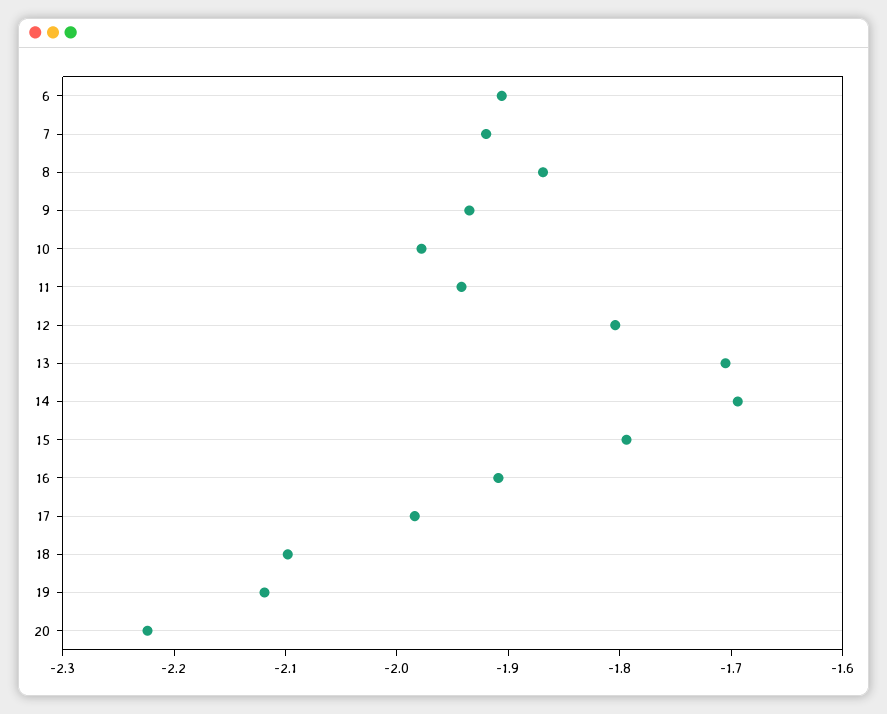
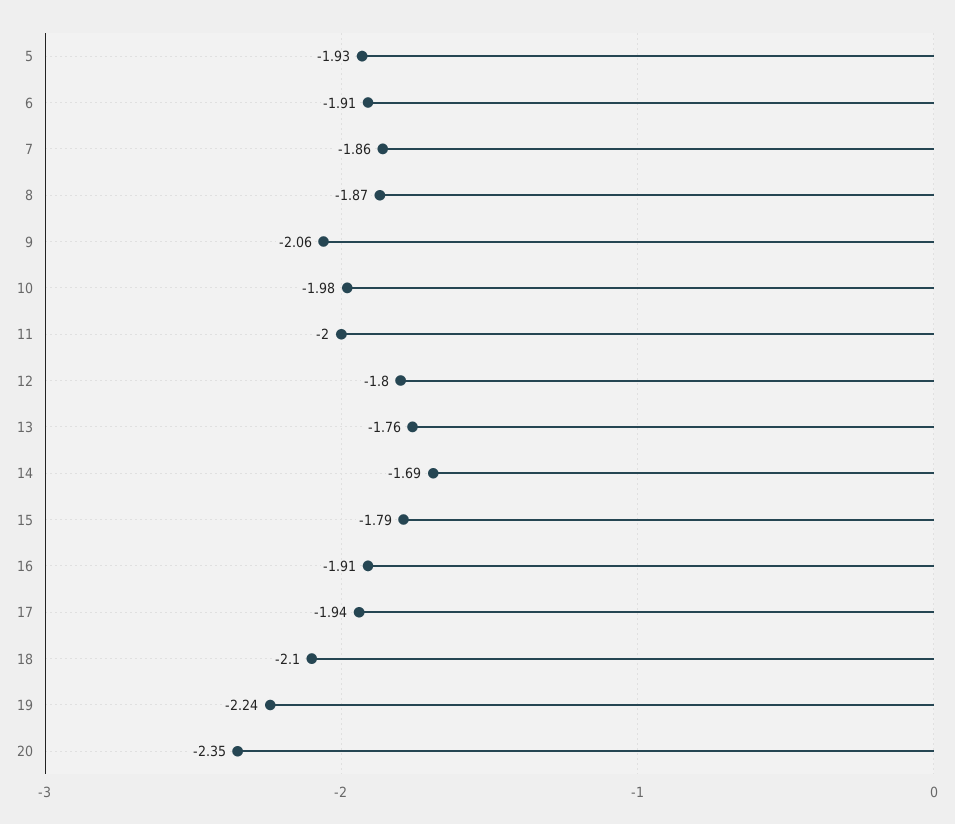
  {
    "6": -1.91,
-   "7": -1.92,
+   "7": -1.86,
    "8": -1.87,
-   "9": -1.94,
+   "9": -2.06,
    "10": -1.98,
-   "11": -1.94,
+   "11": -2,
    "12": -1.8,
-   "13": -1.7,
+   "13": -1.76,
    "14": -1.69,
    "15": -1.79,
    "16": -1.91,
-   "17": -1.98,
+   "17": -1.94,
    "18": -2.1,
-   "19": -2.12,
+   "19": -2.24,
-   "20": -2.22
+   "20": -2.35,
+   "5": -1.93
  }

